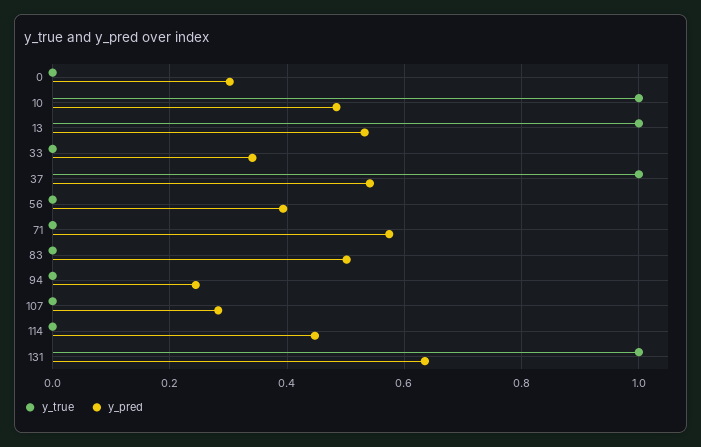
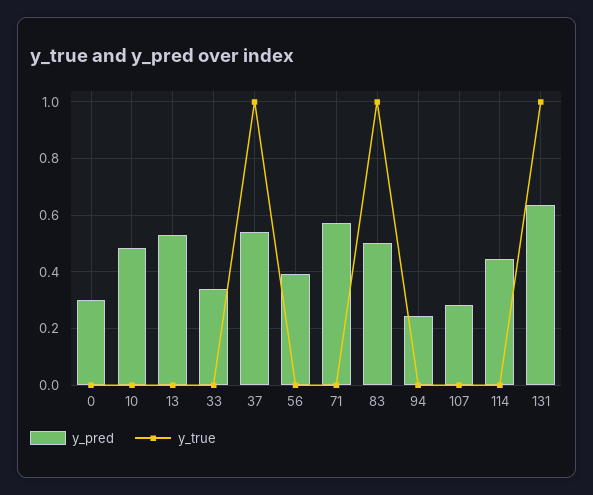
  {
    "y_true": {
      "0": 0,
-     "10": 1,
+     "10": 0,
-     "13": 1,
+     "13": 0,
      "33": 0,
      "37": 1,
      "56": 0,
      "71": 0,
-     "83": 0,
+     "83": 1,
      "94": 0,
      "107": 0,
      "114": 0,
      "131": 1
    },
    "y_pred": {
      "0": 0.3,
      "10": 0.48,
      "13": 0.54,
      "33": 0.34,
      "37": 0.54,
      "56": 0.4,
      "71": 0.58,
      "83": 0.5,
      "94": 0.24,
      "107": 0.28,
      "114": 0.44,
      "131": 0.64
    }
  }

